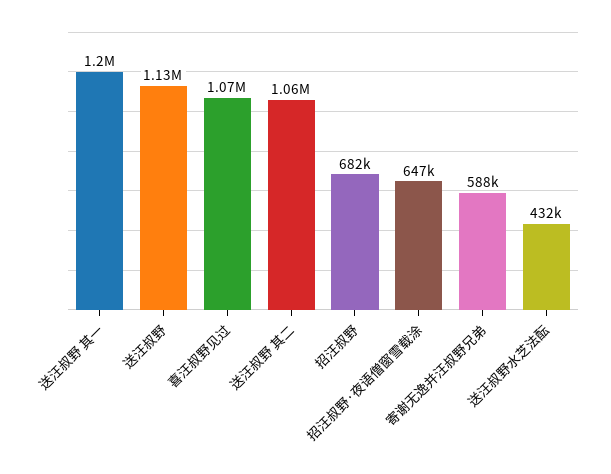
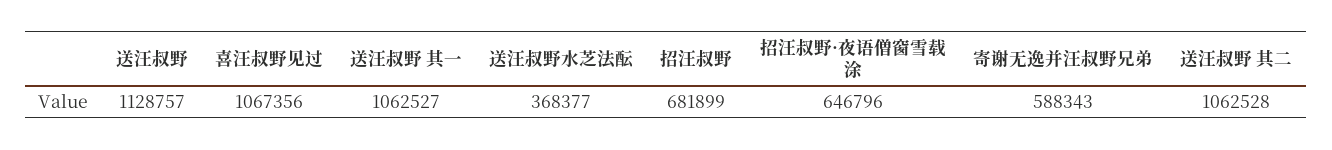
  {
-   "送汪叔野 其一": 1200000,
+   "送汪叔野 其一": 1062527,
    "送汪叔野": 1128757,
    "喜汪叔野见过": 1067356,
    "送汪叔野 其二": 1062528,
    "招汪叔野": 681899,
    "招汪叔野·夜语僧窗雪载涂": 646796,
    "寄谢无逸并汪叔野兄弟": 588343,
-   "送汪叔野水芝法酝": 432000
+   "送汪叔野水芝法酝": 368377
  }

